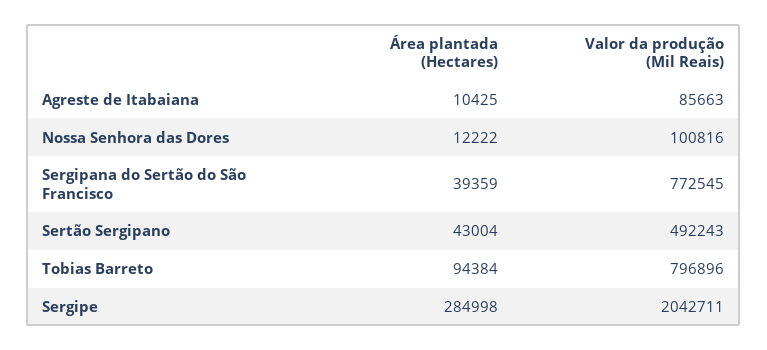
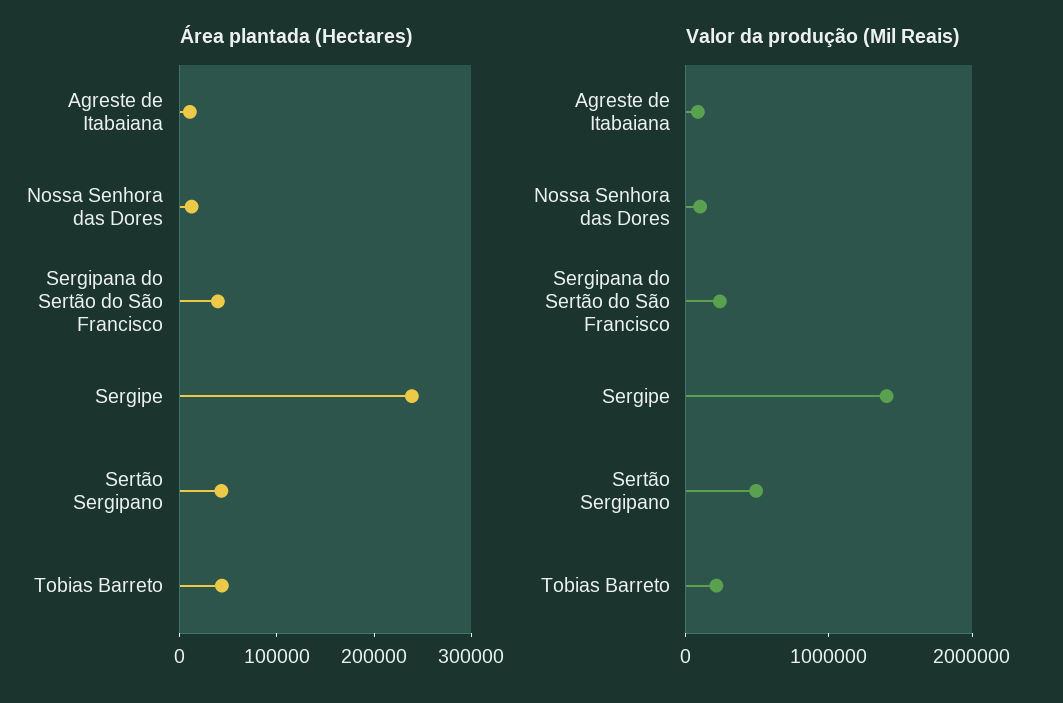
  {
    "Área plantada (Hectares)": {
      "Agreste de Itabaiana": 10425,
      "Nossa Senhora das Dores": 12222,
      "Sergipana do Sertão do São Francisco": 39359,
      "Sertão Sergipano": 43004,
-     "Tobias Barreto": 94384,
+     "Tobias Barreto": 40000,
-     "Sergipe": 284998
+     "Sergipe": 240000
    },
    "Valor da produção (Mil Reais)": {
      "Agreste de Itabaiana": 85663,
      "Nossa Senhora das Dores": 100816,
-     "Sergipana do Sertão do São Francisco": 772545,
+     "Sergipana do Sertão do São Francisco": 200000,
      "Sertão Sergipano": 492243,
-     "Tobias Barreto": 796896,
+     "Tobias Barreto": 200000,
-     "Sergipe": 2042711
+     "Sergipe": 1400000
    }
  }

